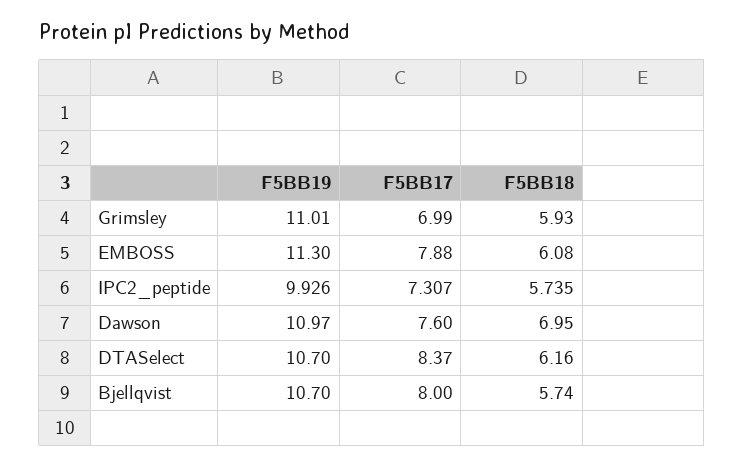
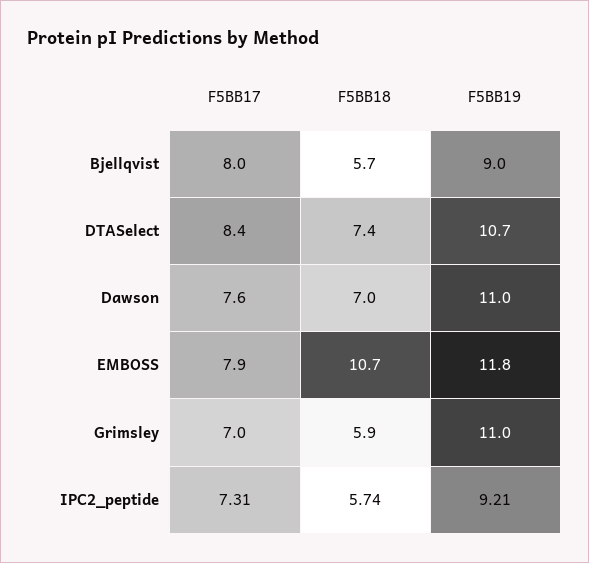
  {
    "F5BB19": {
      "Grimsley": 11.01,
-     "EMBOSS": 11.3,
+     "EMBOSS": 11.8,
-     "IPC2_peptide": 9.926,
+     "IPC2_peptide": 9.21,
      "Dawson": 10.97,
      "DTASelect": 10.7,
-     "Bjellqvist": 10.7
+     "Bjellqvist": 9
    },
    "F5BB17": {
      "Grimsley": 6.99,
      "EMBOSS": 7.88,
      "IPC2_peptide": 7.307,
      "Dawson": 7.6,
      "DTASelect": 8.37,
      "Bjellqvist": 8
    },
    "F5BB18": {
      "Grimsley": 5.93,
-     "EMBOSS": 6.08,
+     "EMBOSS": 10.7,
      "IPC2_peptide": 5.735,
      "Dawson": 6.95,
-     "DTASelect": 6.16,
+     "DTASelect": 7.4,
      "Bjellqvist": 5.74
    }
  }

